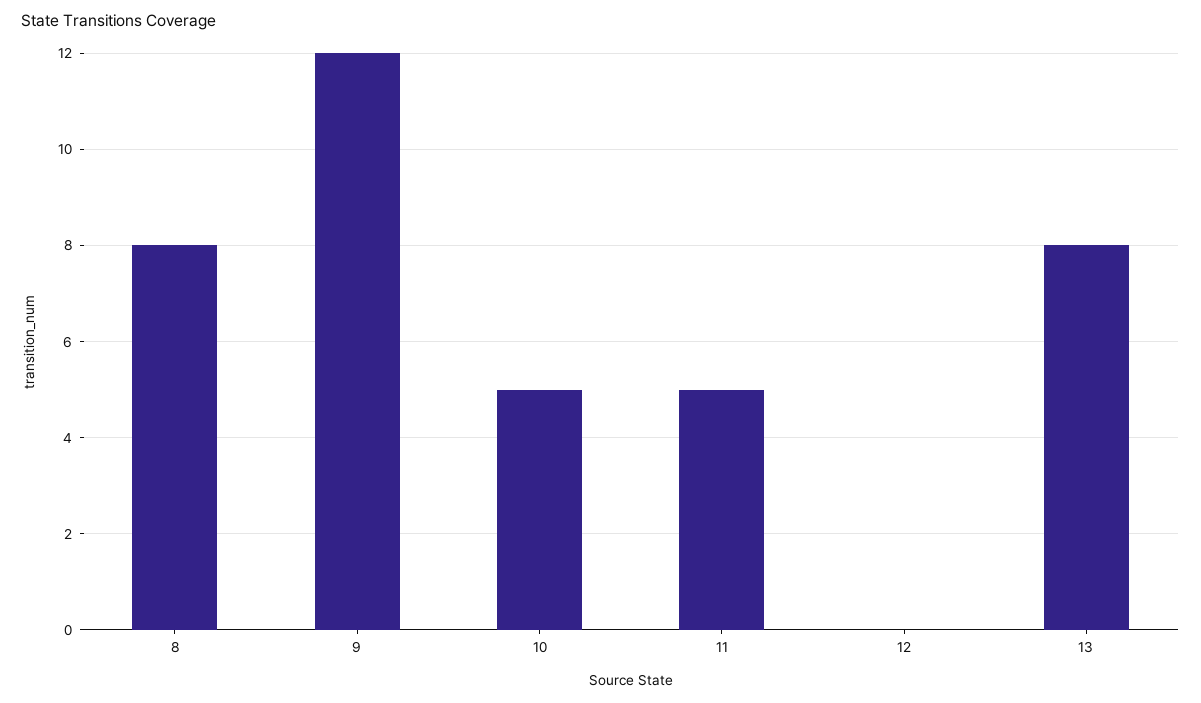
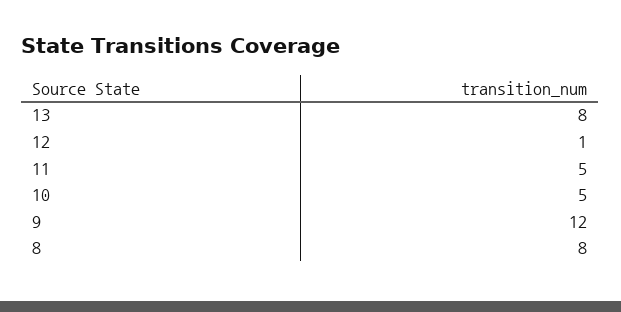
  {
    "8": 8,
    "9": 12,
    "10": 5,
    "11": 5,
-   "12": 0,
+   "12": 1,
    "13": 8
  }

